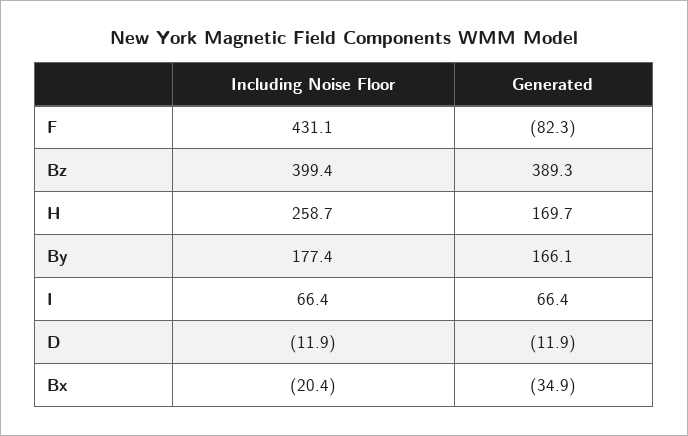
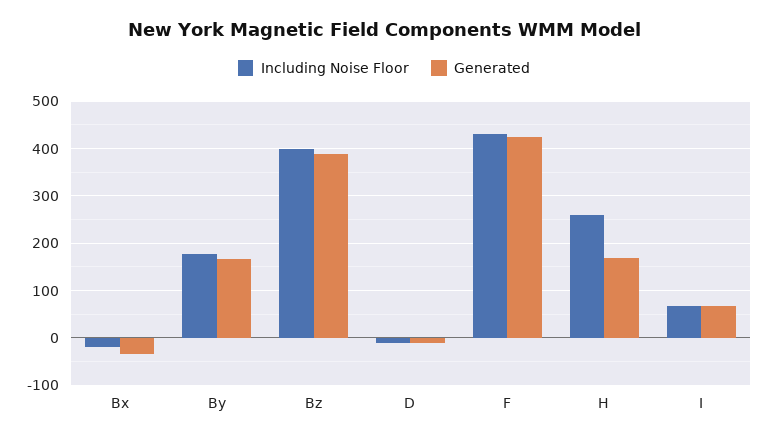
  {
    "Including Noise Floor": {
      "F": 431.1,
      "Bz": 399.4,
      "H": 258.7,
      "By": 177.4,
      "I": 66.4,
      "D": -11.9,
      "Bx": -20.4
    },
    "Generated": {
-     "F": -82.3,
+     "F": 420,
      "Bz": 389.3,
      "H": 169.7,
      "By": 166.1,
      "I": 66.4,
      "D": -11.9,
      "Bx": -34.9
    }
  }

